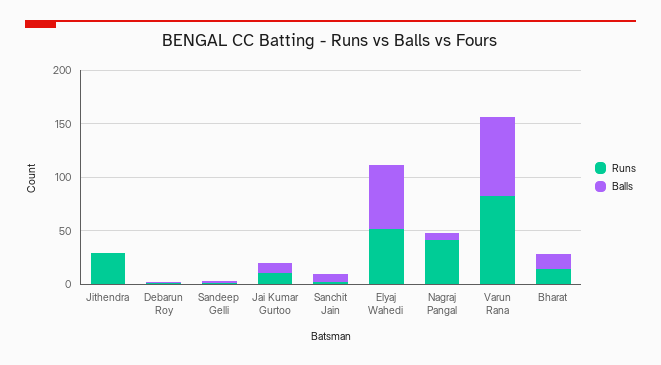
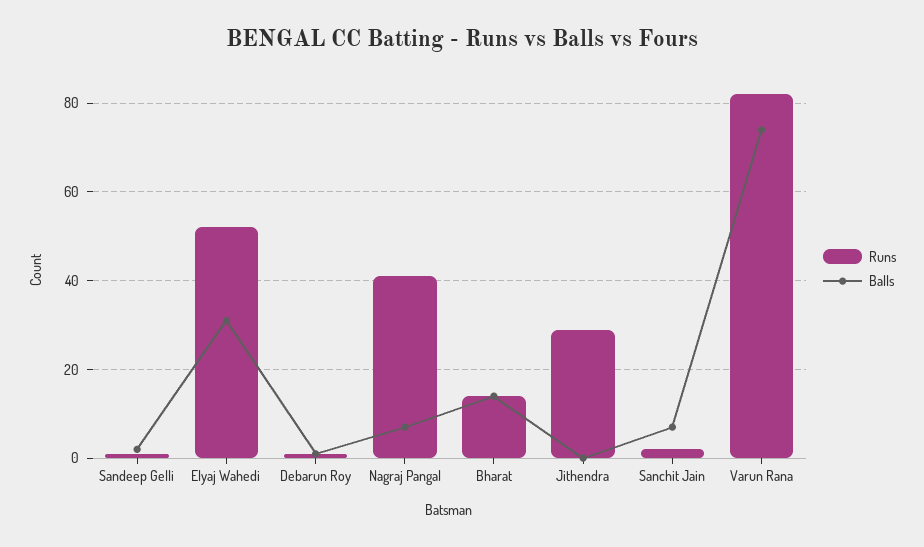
  {
    "Runs": {
      "Jithendra": 30,
      "Debarun Roy": 0,
      "Sandeep Gelli": 0,
-     "Jai Kumar Gurtoo": 10,
      "Sanchit Jain": 0,
      "Elyaj Wahedi": 50,
      "Nagraj Pangal": 40,
      "Varun Rana": 80,
      "Bharat": 15
    },
    "Balls": {
      "Jithendra": 0,
      "Debarun Roy": 0,
      "Sandeep Gelli": 0,
-     "Jai Kumar Gurtoo": 10,
      "Sanchit Jain": 5,
-     "Elyaj Wahedi": 60,
+     "Elyaj Wahedi": 30,
      "Nagraj Pangal": 5,
      "Varun Rana": 75,
      "Bharat": 15
    }
  }

